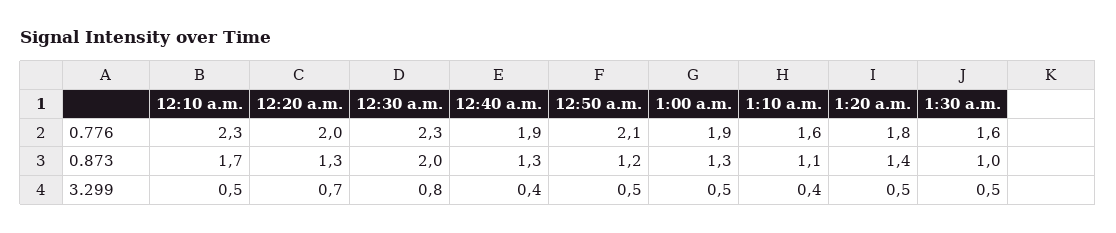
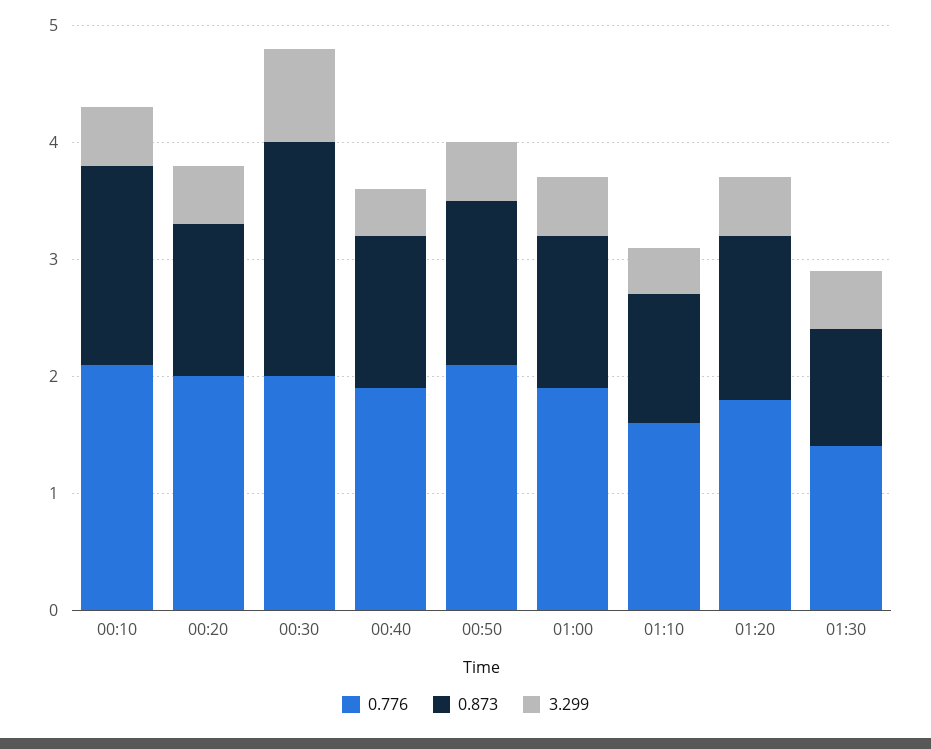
  {
    "0.776": {
-     "12:10 a.m.": 2.3,
+     "12:10 a.m.": 2.1,
      "12:20 a.m.": 2,
-     "12:30 a.m.": 2.3,
+     "12:30 a.m.": 2,
      "12:40 a.m.": 1.9,
      "12:50 a.m.": 2.1,
      "1:00 a.m.": 1.9,
      "1:10 a.m.": 1.6,
      "1:20 a.m.": 1.8,
-     "1:30 a.m.": 1.6
+     "1:30 a.m.": 1.4
    },
    "0.873": {
      "12:10 a.m.": 1.7,
      "12:20 a.m.": 1.3,
      "12:30 a.m.": 2,
      "12:40 a.m.": 1.3,
-     "12:50 a.m.": 1.2,
+     "12:50 a.m.": 1.4,
      "1:00 a.m.": 1.3,
      "1:10 a.m.": 1.1,
      "1:20 a.m.": 1.4,
      "1:30 a.m.": 1
    },
    "3.299": {
      "12:10 a.m.": 0.5,
-     "12:20 a.m.": 0.7,
+     "12:20 a.m.": 0.5,
      "12:30 a.m.": 0.8,
      "12:40 a.m.": 0.4,
      "12:50 a.m.": 0.5,
      "1:00 a.m.": 0.5,
      "1:10 a.m.": 0.4,
      "1:20 a.m.": 0.5,
      "1:30 a.m.": 0.5
    }
  }

